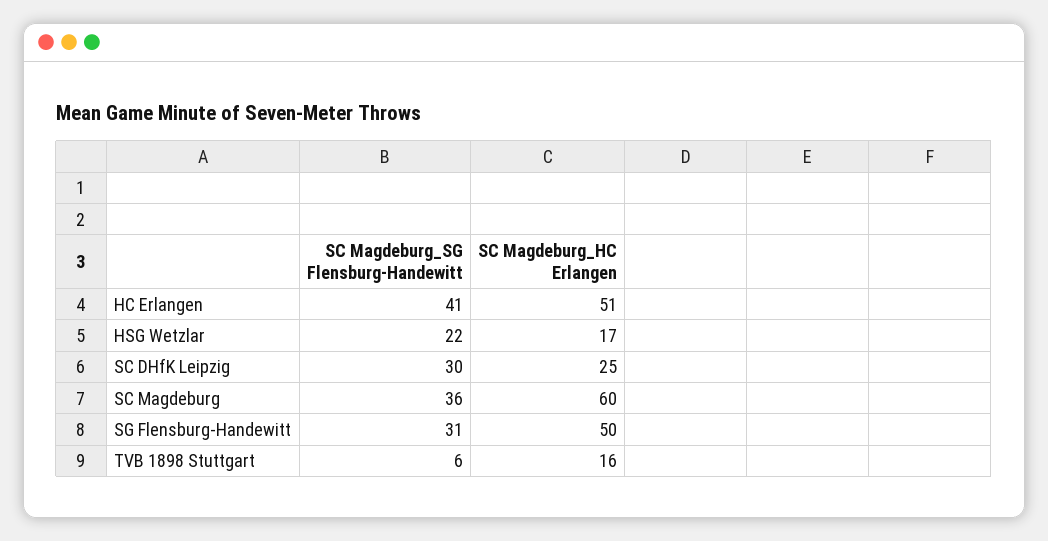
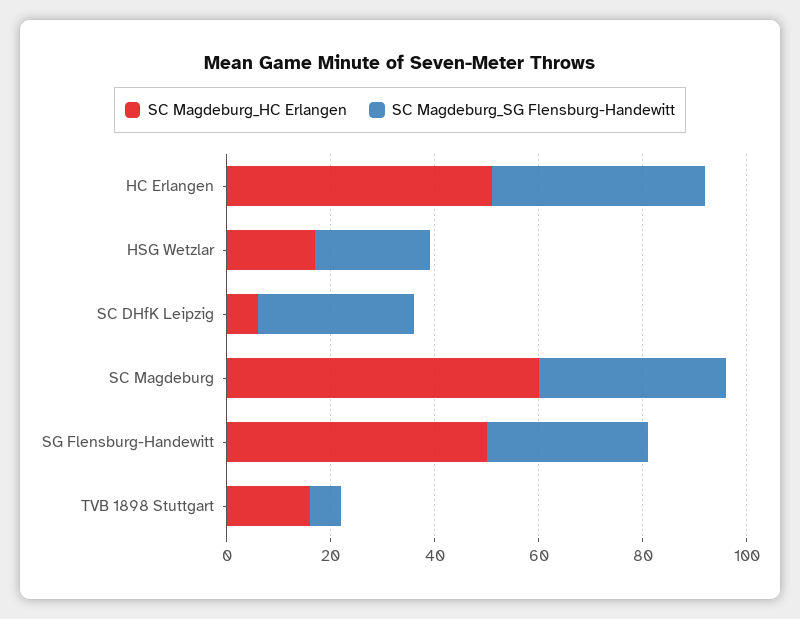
  {
    "SC Magdeburg_SG Flensburg-Handewitt": {
      "HC Erlangen": 41,
      "HSG Wetzlar": 22,
      "SC DHfK Leipzig": 30,
      "SC Magdeburg": 36,
      "SG Flensburg-Handewitt": 31,
      "TVB 1898 Stuttgart": 6
    },
    "SC Magdeburg_HC Erlangen": {
      "HC Erlangen": 51,
      "HSG Wetzlar": 17,
-     "SC DHfK Leipzig": 25,
+     "SC DHfK Leipzig": 5,
      "SC Magdeburg": 60,
      "SG Flensburg-Handewitt": 50,
      "TVB 1898 Stuttgart": 16
    }
  }

